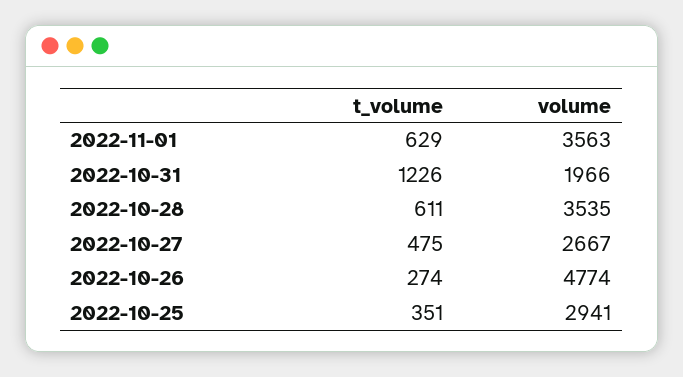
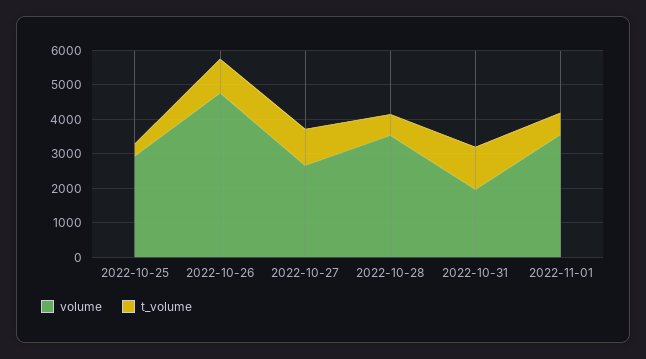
  {
    "t_volume": {
      "2022-11-01": 629,
      "2022-10-31": 1226,
      "2022-10-28": 611,
-     "2022-10-27": 475,
+     "2022-10-27": 1000,
-     "2022-10-26": 274,
+     "2022-10-26": 1000,
      "2022-10-25": 351
    },
    "volume": {
      "2022-11-01": 3563,
      "2022-10-31": 1966,
      "2022-10-28": 3535,
      "2022-10-27": 2667,
      "2022-10-26": 4774,
      "2022-10-25": 2941
    }
  }

